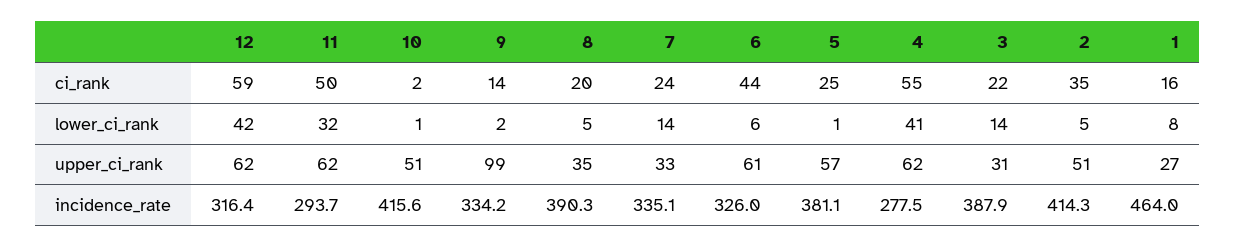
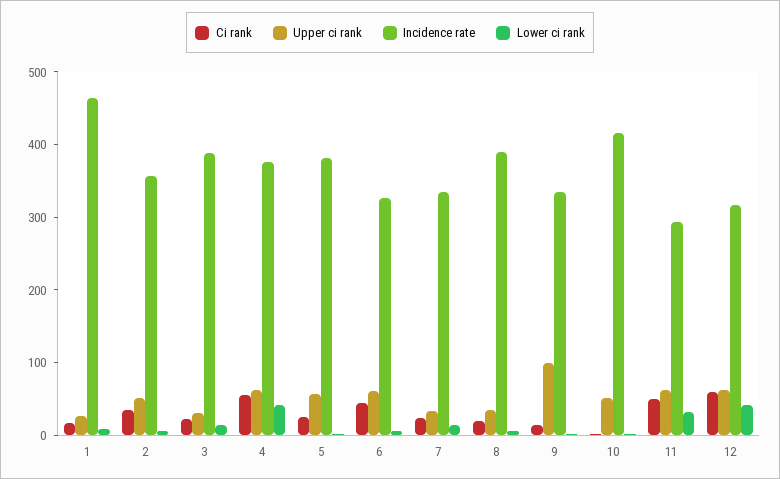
  {
    "ci_rank": {
      "12": 59,
      "11": 50,
      "10": 2,
      "9": 14,
      "8": 20,
      "7": 24,
      "6": 44,
      "5": 25,
      "4": 55,
      "3": 22,
      "2": 35,
      "1": 16
    },
    "lower_ci_rank": {
      "12": 42,
      "11": 32,
      "10": 1,
      "9": 2,
      "8": 5,
      "7": 14,
      "6": 6,
      "5": 1,
      "4": 41,
      "3": 14,
      "2": 5,
      "1": 8
    },
    "upper_ci_rank": {
      "12": 62,
      "11": 62,
      "10": 51,
      "9": 99,
      "8": 35,
      "7": 33,
      "6": 61,
      "5": 57,
      "4": 62,
      "3": 31,
      "2": 51,
      "1": 27
    },
    "incidence_rate": {
      "12": 316.4,
      "11": 293.7,
      "10": 415.6,
      "9": 334.2,
      "8": 390.3,
      "7": 335.1,
      "6": 326,
      "5": 381.1,
-     "4": 277.5,
+     "4": 380,
      "3": 387.9,
-     "2": 414.3,
+     "2": 360,
      "1": 464
    }
  }

